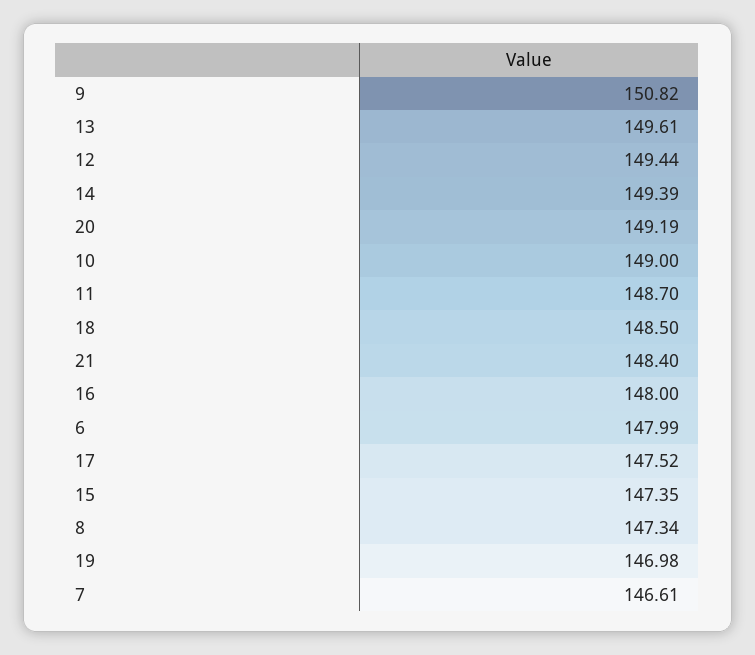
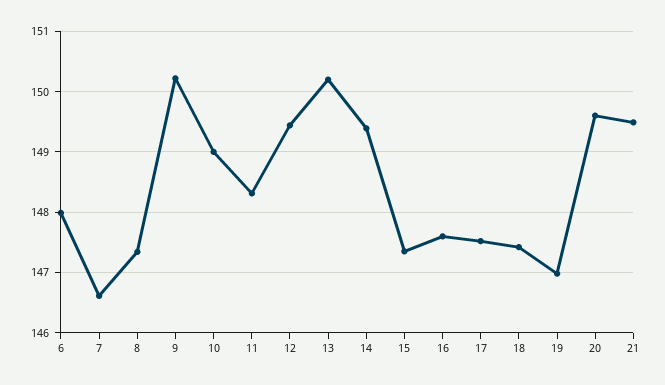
  {
-   "9": 150.82,
+   "9": 150.2,
-   "13": 149.61,
+   "13": 150.2,
    "12": 149.44,
    "14": 149.39,
-   "20": 149.19,
+   "20": 149.6,
    "10": 149,
-   "11": 148.7,
+   "11": 148.3,
-   "18": 148.5,
+   "18": 147.4,
-   "21": 148.4,
+   "21": 149.5,
-   "16": 148,
+   "16": 147.6,
    "6": 147.99,
    "17": 147.52,
    "15": 147.35,
    "8": 147.34,
    "19": 146.98,
    "7": 146.61
  }

